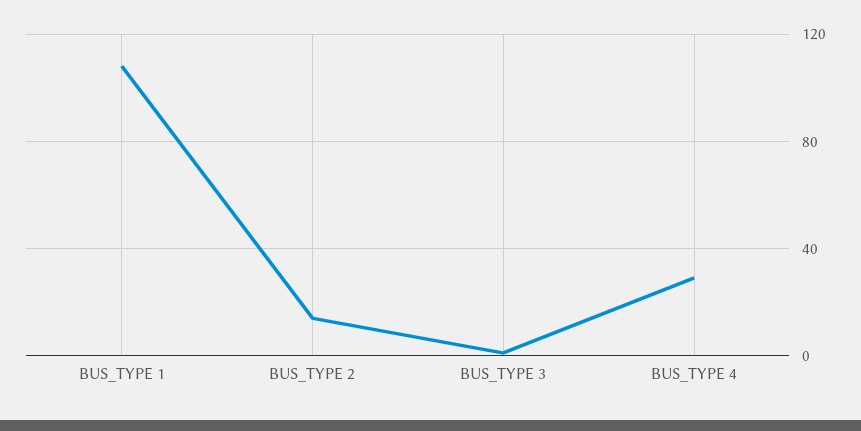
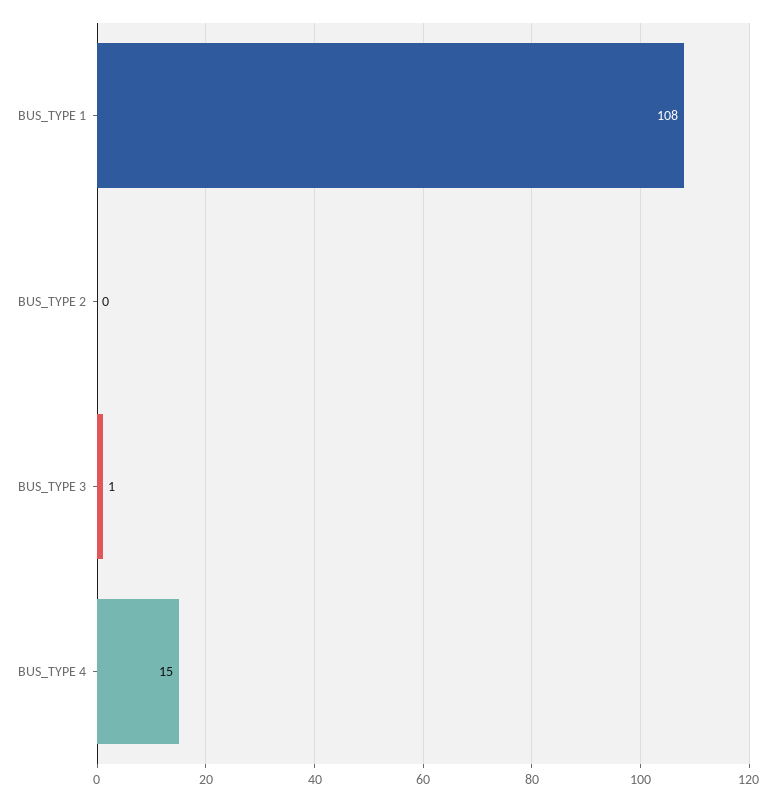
  {
    "BUS_TYPE 1": 108,
-   "BUS_TYPE 2": 15,
+   "BUS_TYPE 2": 0,
    "BUS_TYPE 3": 1,
-   "BUS_TYPE 4": 30
+   "BUS_TYPE 4": 15
  }

